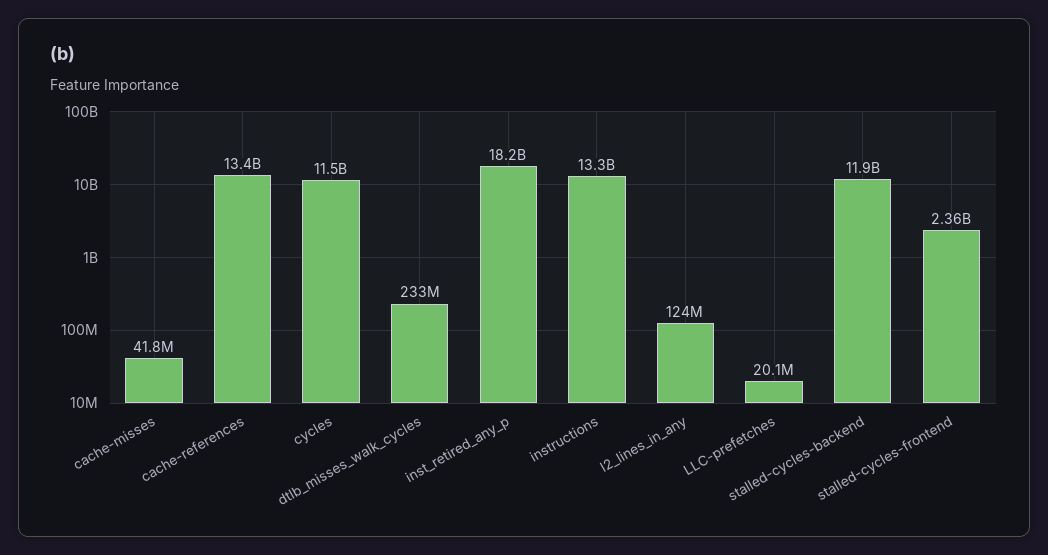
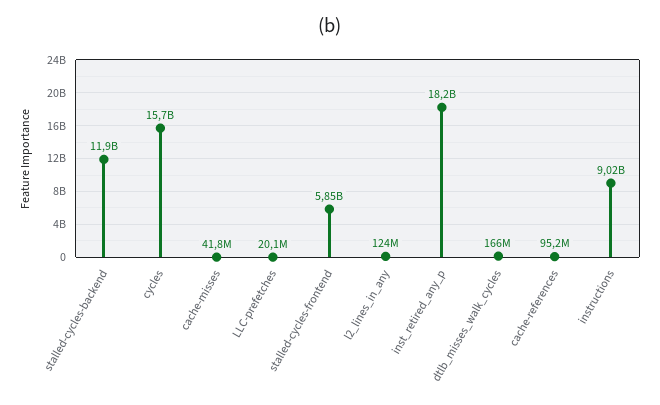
  {
    "cache-misses": 41800000,
-   "cache-references": 13400000000,
+   "cache-references": 95200000,
-   "cycles": 11500000000,
+   "cycles": 15700000000,
-   "dtlb_misses_walk_cycles": 233000000,
+   "dtlb_misses_walk_cycles": 166000000,
    "inst_retired_any_p": 18200000000,
-   "instructions": 13300000000,
+   "instructions": 9020000000,
    "l2_lines_in_any": 124000000,
    "LLC-prefetches": 20100000,
    "stalled-cycles-backend": 11900000000,
-   "stalled-cycles-frontend": 2360000000
+   "stalled-cycles-frontend": 5850000000
  }

